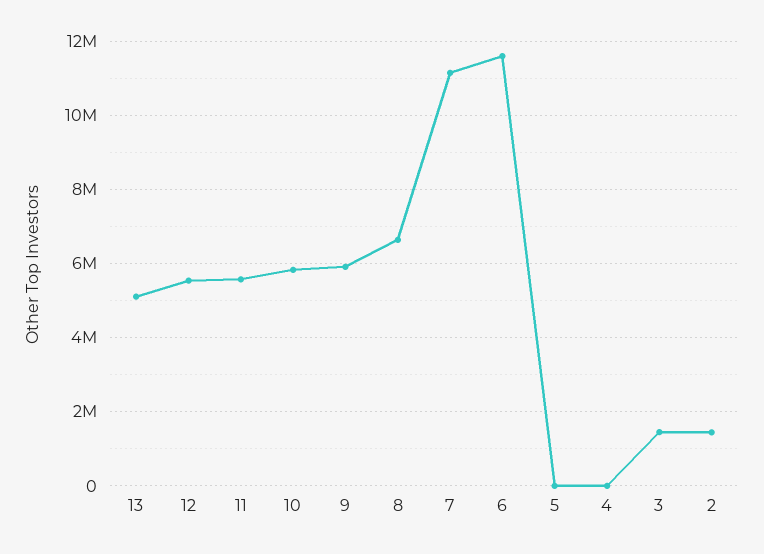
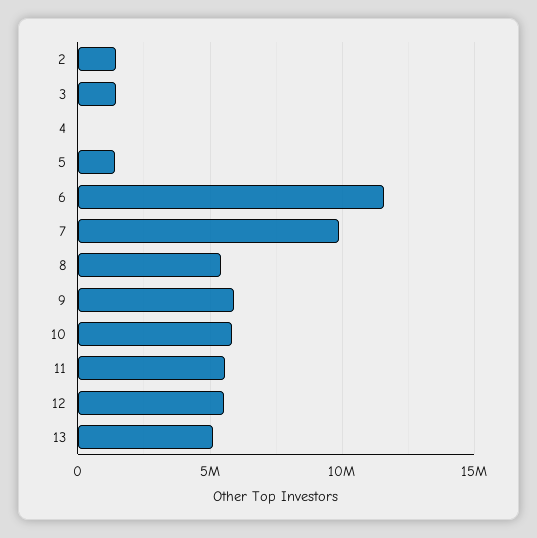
  {
    "13": 5200000,
    "12": 5600000,
    "11": 5600000,
    "10": 5800000,
    "9": 6000000,
-   "8": 6600000,
+   "8": 5500000,
-   "7": 11200000,
+   "7": 10000000,
    "6": 11600000,
-   "5": 0,
+   "5": 1500000,
    "4": 0,
    "3": 1400000,
    "2": 1400000
  }

